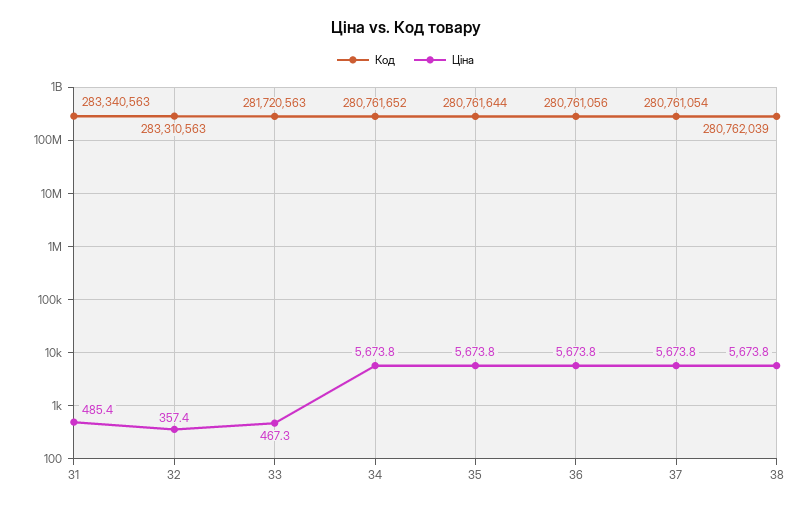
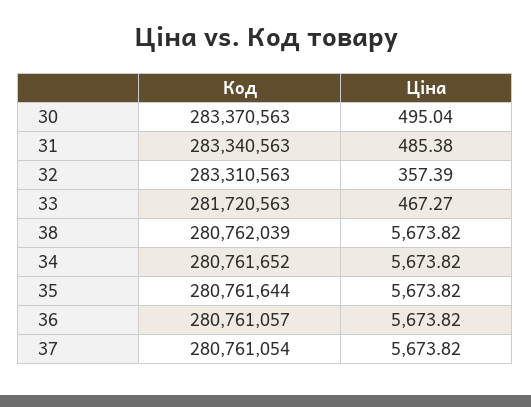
  {
    "Код": {
      "31": 283340563,
      "32": 283310563,
      "33": 281720563,
      "34": 280761652,
      "35": 280761644,
-     "36": 280761056,
+     "36": 280761057,
      "37": 280761054,
-     "38": 280762039
+     "38": 280762039,
+     "30": 283370563
    },
    "Ціна": {
      "31": 485.38,
      "32": 357.39,
      "33": 467.27,
      "34": 5673.82,
      "35": 5673.82,
      "36": 5673.82,
      "37": 5673.82,
-     "38": 5673.82
+     "38": 5673.82,
+     "30": 495.04
    }
  }

